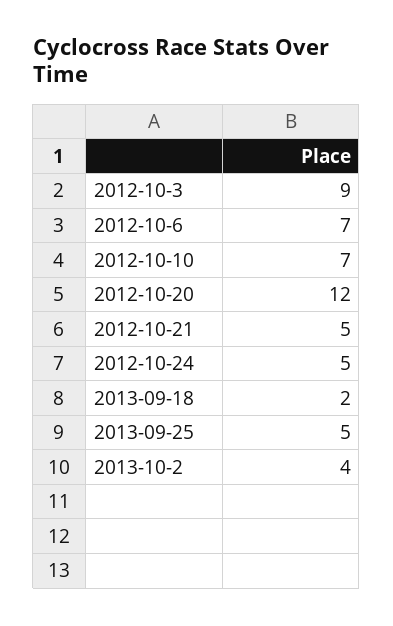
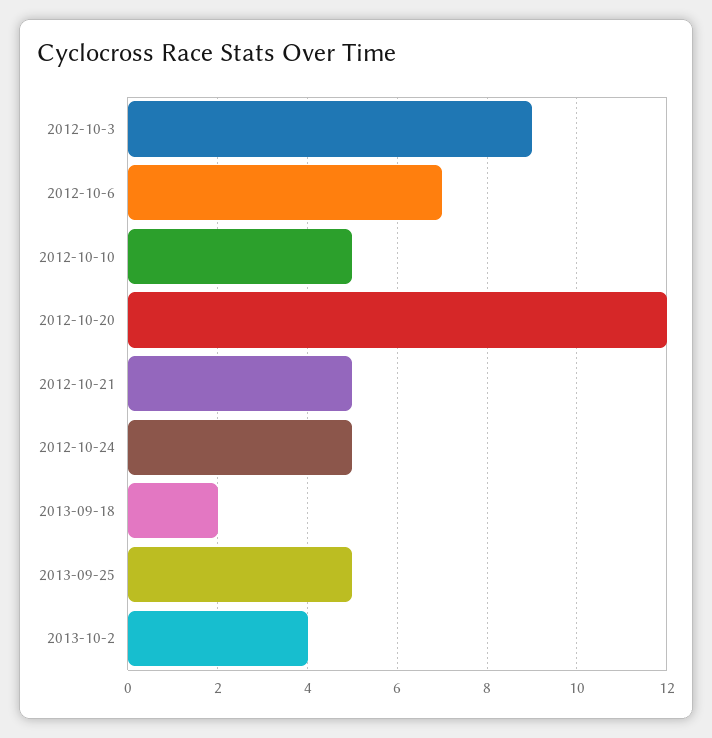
  {
    "2012-10-3": 9,
    "2012-10-6": 7,
-   "2012-10-10": 7,
+   "2012-10-10": 5,
    "2012-10-20": 12,
    "2012-10-21": 5,
    "2012-10-24": 5,
    "2013-09-18": 2,
    "2013-09-25": 5,
    "2013-10-2": 4
  }

